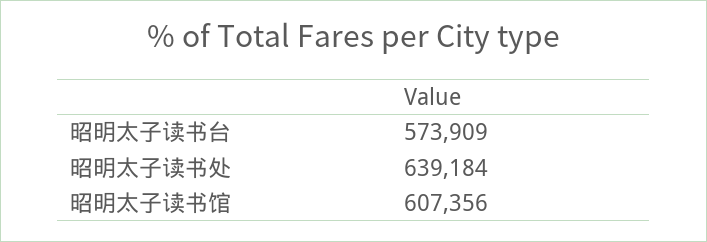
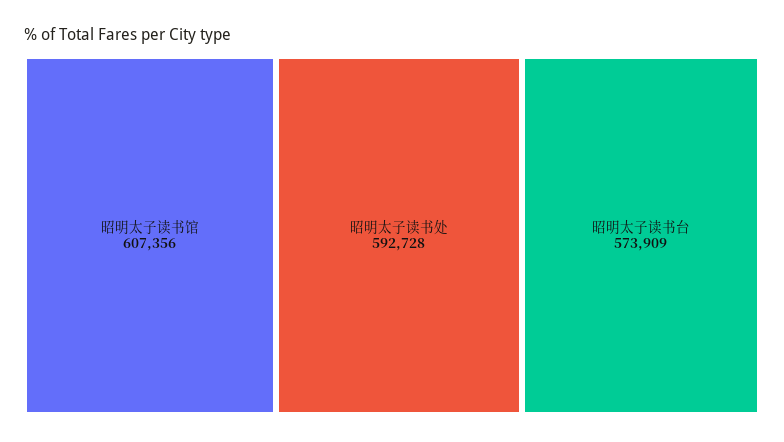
  {
    "昭明太子读书台": 573909,
-   "昭明太子读书处": 639184,
+   "昭明太子读书处": 592728,
    "昭明太子读书馆": 607356
  }

